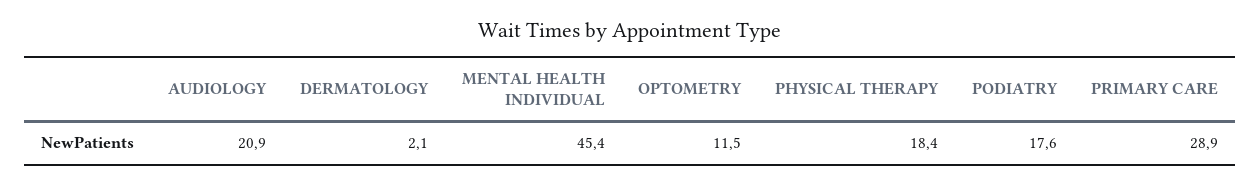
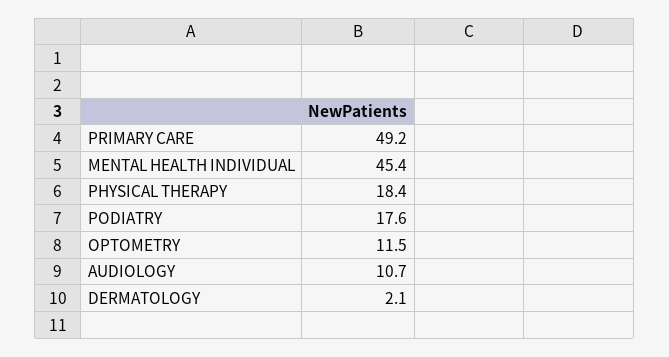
  {
-   "AUDIOLOGY": 20.9,
+   "AUDIOLOGY": 10.7,
    "DERMATOLOGY": 2.1,
    "MENTAL HEALTH INDIVIDUAL": 45.4,
    "OPTOMETRY": 11.5,
    "PHYSICAL THERAPY": 18.4,
    "PODIATRY": 17.6,
-   "PRIMARY CARE": 28.9
+   "PRIMARY CARE": 49.2
  }

